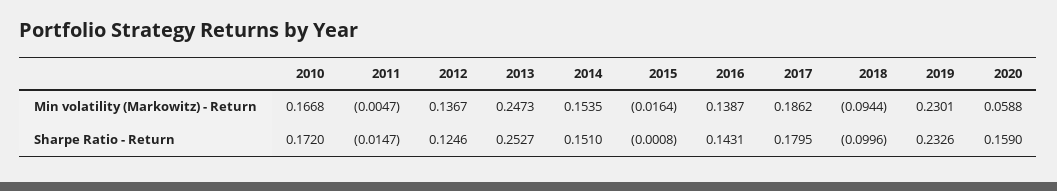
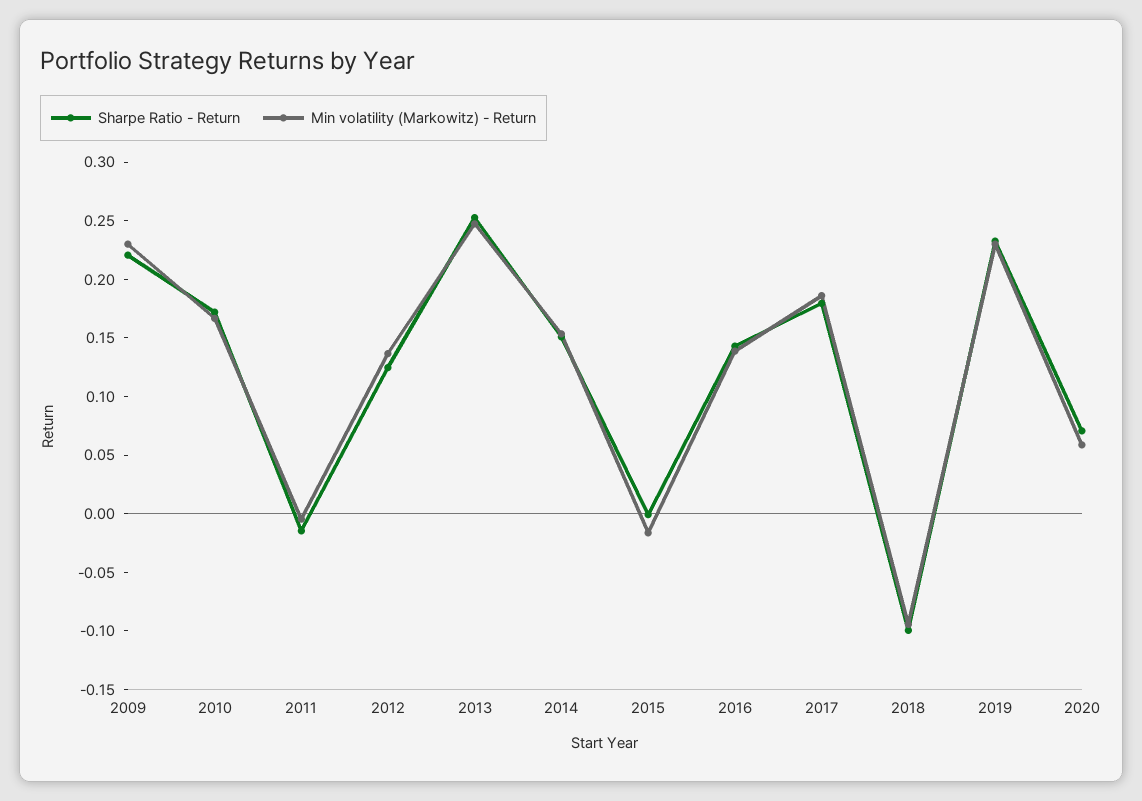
  {
    "Min volatility (Markowitz) - Return": {
      "2010": 0.1668,
      "2011": -0.0047,
      "2012": 0.1367,
      "2013": 0.2473,
      "2014": 0.1535,
      "2015": -0.0164,
      "2016": 0.1387,
      "2017": 0.1862,
      "2018": -0.0944,
      "2019": 0.2301,
-     "2020": 0.0588
+     "2020": 0.0588,
+     "2009": 0.23
    },
    "Sharpe Ratio - Return": {
      "2010": 0.172,
      "2011": -0.0147,
      "2012": 0.1246,
      "2013": 0.2527,
      "2014": 0.151,
      "2015": -0.0008,
      "2016": 0.1431,
      "2017": 0.1795,
      "2018": -0.0996,
      "2019": 0.2326,
-     "2020": 0.159
+     "2020": 0.07,
+     "2009": 0.22
    }
  }

